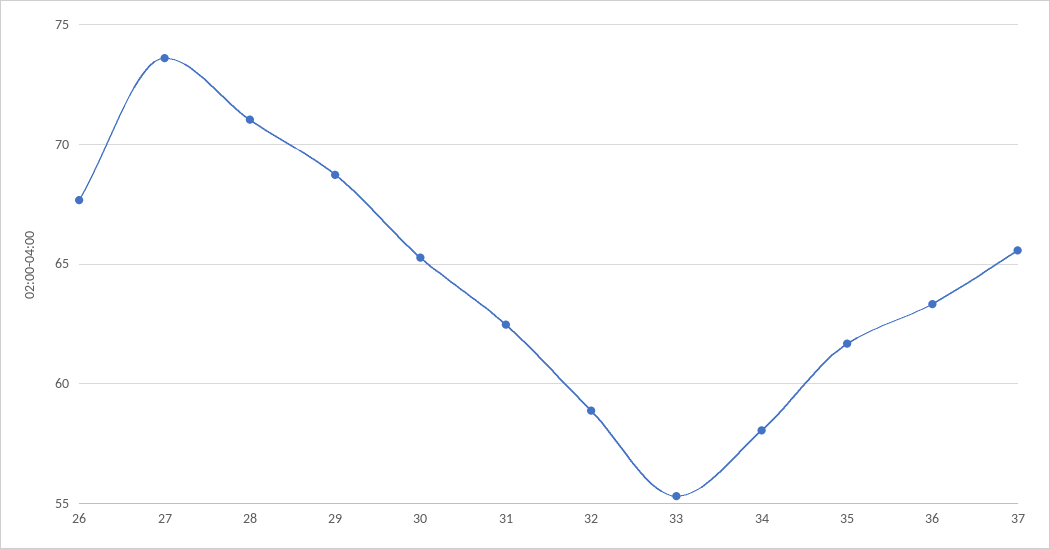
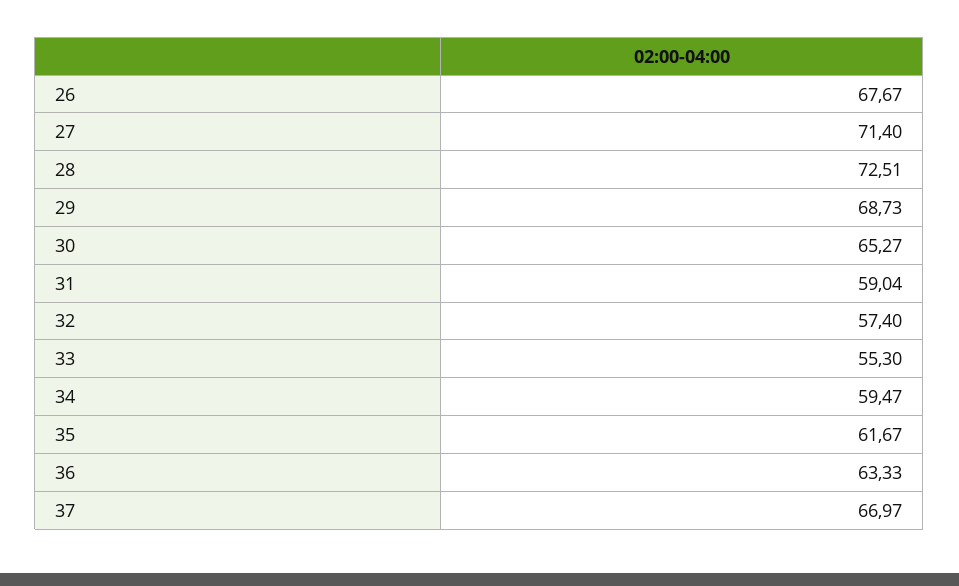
  {
    "26": 67.67,
-   "27": 73.5,
+   "27": 71.4,
-   "28": 71,
+   "28": 72.51,
    "29": 68.73,
    "30": 65.27,
-   "31": 62.5,
+   "31": 59.04,
-   "32": 59,
+   "32": 57.4,
    "33": 55.3,
-   "34": 58,
+   "34": 59.47,
    "35": 61.67,
    "36": 63.33,
-   "37": 65.5
+   "37": 66.97
  }

